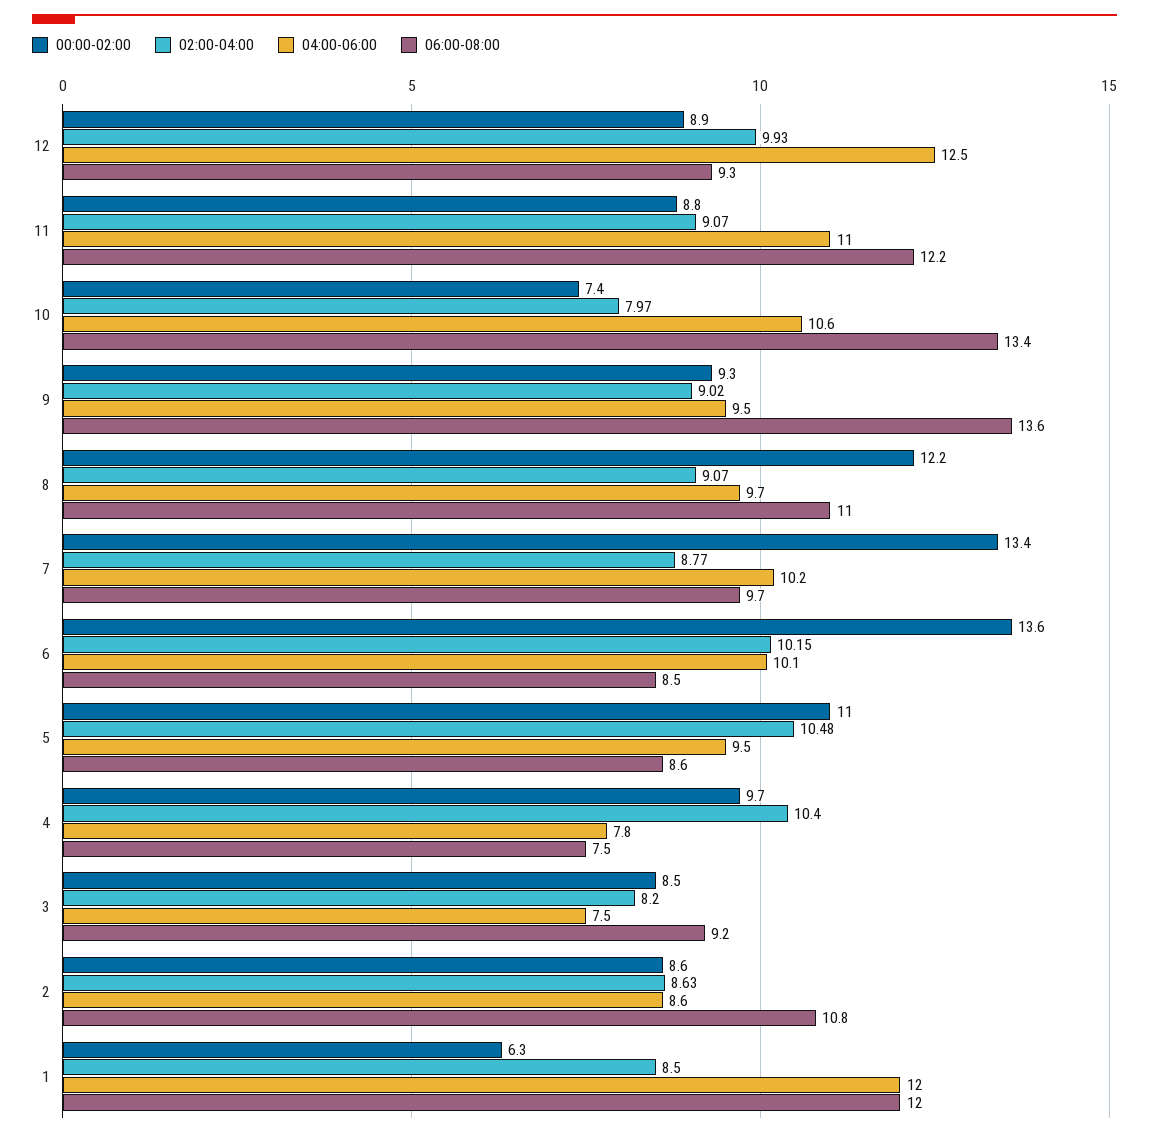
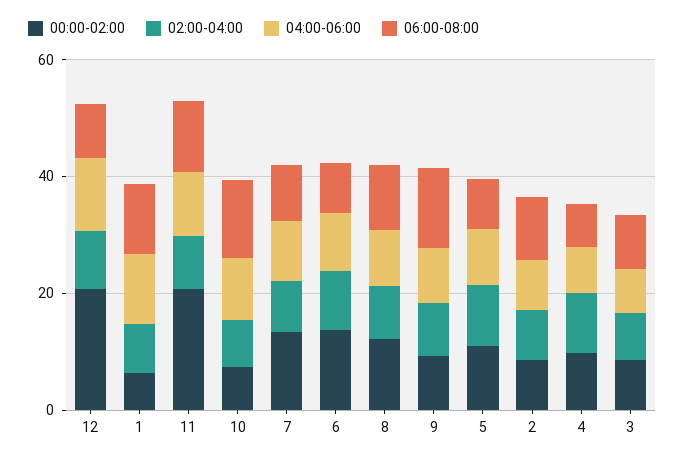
  {
    "00:00-02:00": {
-     "12": 8.9,
+     "12": 20,
-     "11": 8.8,
+     "11": 20,
      "10": 7.4,
      "9": 9.3,
      "8": 12.2,
      "7": 13.4,
      "6": 13.6,
      "5": 11,
      "4": 9.7,
      "3": 8.5,
      "2": 8.6,
      "1": 6.3
    },
    "02:00-04:00": {
      "12": 9.93,
      "11": 9.07,
      "10": 7.97,
      "9": 9.02,
      "8": 9.07,
      "7": 8.77,
      "6": 10.15,
      "5": 10.48,
      "4": 10.4,
      "3": 8.2,
      "2": 8.63,
      "1": 8.5
    },
    "04:00-06:00": {
      "12": 12.5,
      "11": 11,
      "10": 10.6,
      "9": 9.5,
      "8": 9.7,
      "7": 10.2,
      "6": 10.1,
      "5": 9.5,
      "4": 7.8,
      "3": 7.5,
      "2": 8.6,
      "1": 12
    },
    "06:00-08:00": {
      "12": 9.3,
      "11": 12.2,
      "10": 13.4,
      "9": 13.6,
      "8": 11,
      "7": 9.7,
      "6": 8.5,
      "5": 8.6,
      "4": 7.5,
      "3": 9.2,
      "2": 10.8,
      "1": 12
    }
  }

